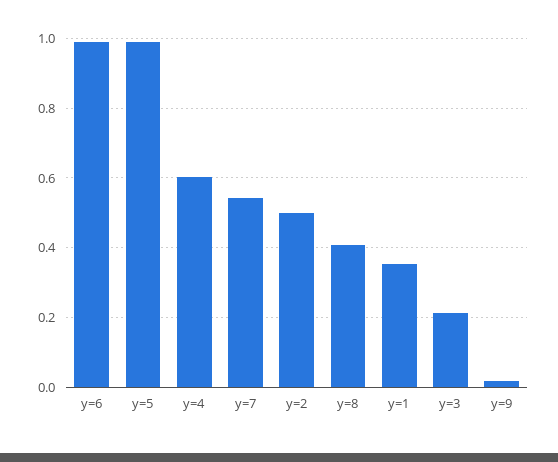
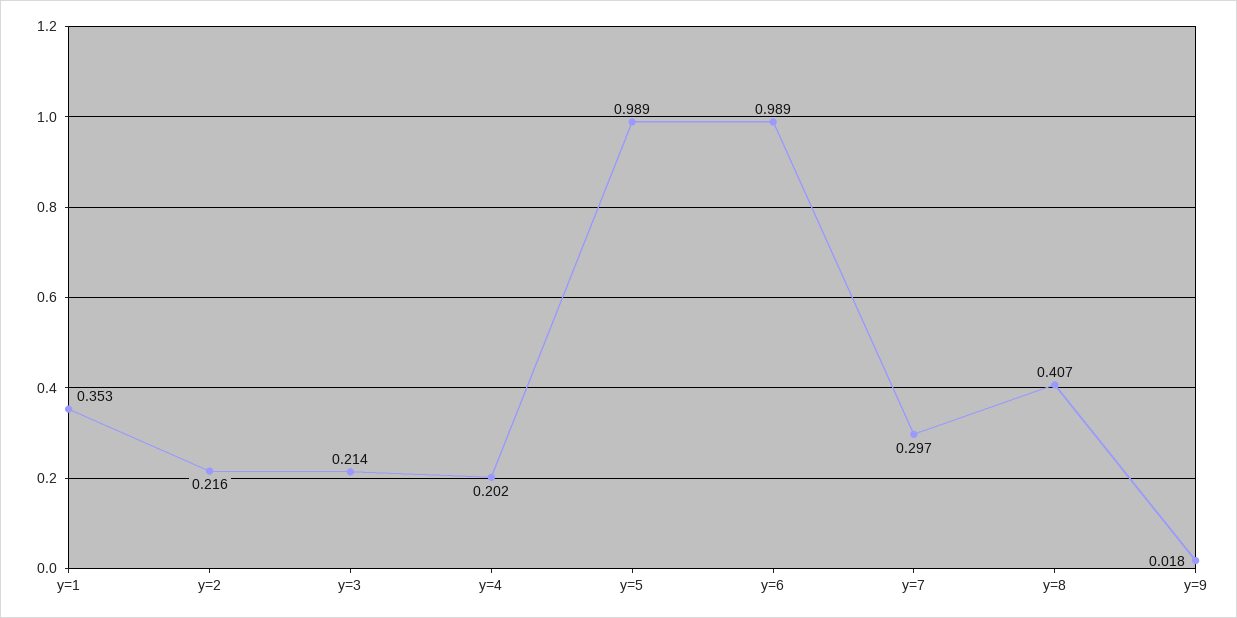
  {
    "y=6": 0.989,
    "y=5": 0.989,
-   "y=4": 0.6,
+   "y=4": 0.202,
-   "y=7": 0.54,
+   "y=7": 0.297,
-   "y=2": 0.5,
+   "y=2": 0.216,
    "y=8": 0.407,
    "y=1": 0.353,
    "y=3": 0.214,
    "y=9": 0.018
  }

